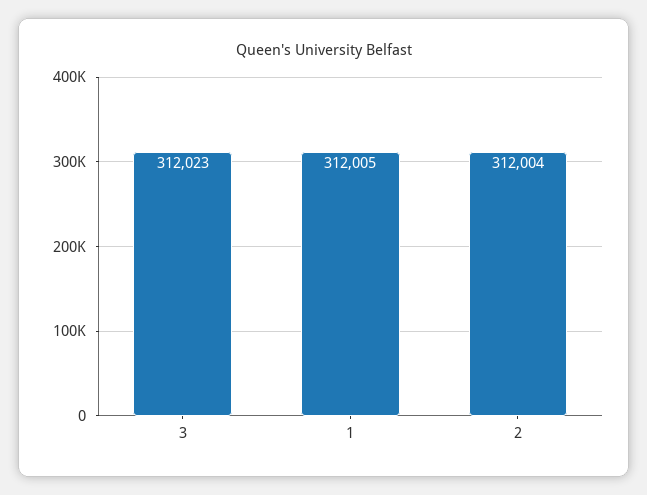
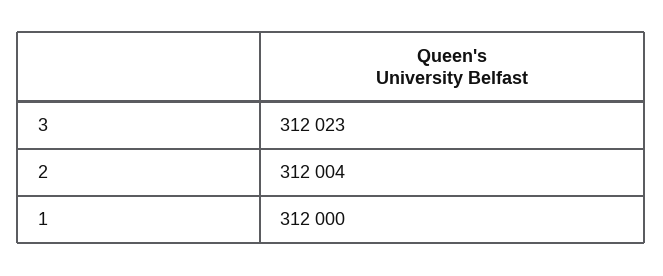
  {
    "3": 312023,
-   "1": 312005,
+   "1": 312000,
    "2": 312004
  }

